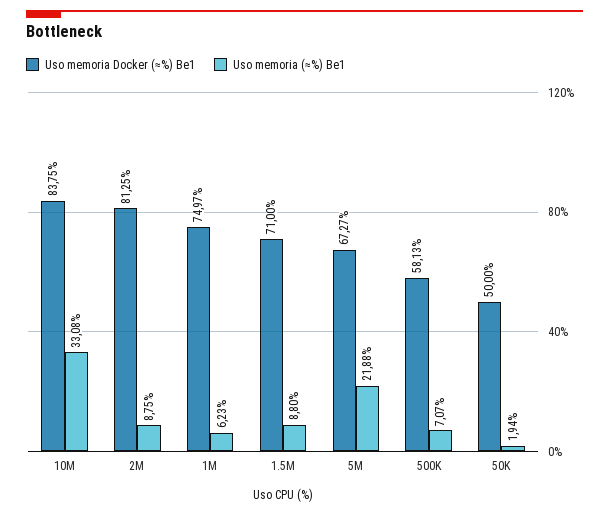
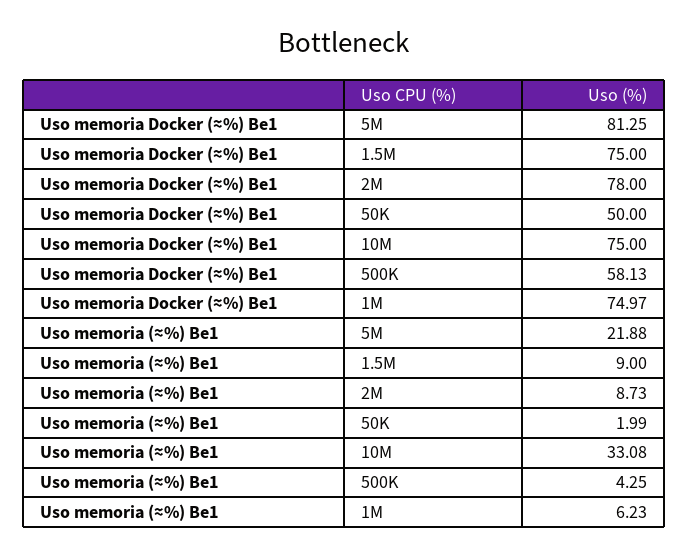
  {
    "Uso memoria Docker (≈%) Be1": {
-     "10M": 83.75,
+     "10M": 75,
-     "2M": 81.25,
+     "2M": 78,
      "1M": 74.97,
-     "1.5M": 71,
+     "1.5M": 75,
-     "5M": 67.27,
+     "5M": 81.25,
      "500K": 58.13,
      "50K": 50
    },
    "Uso memoria (≈%) Be1": {
      "10M": 33.08,
-     "2M": 8.75,
+     "2M": 8.73,
      "1M": 6.23,
-     "1.5M": 8.8,
+     "1.5M": 9,
      "5M": 21.88,
-     "500K": 7.07,
+     "500K": 4.25,
-     "50K": 1.94
+     "50K": 1.99
    }
  }

